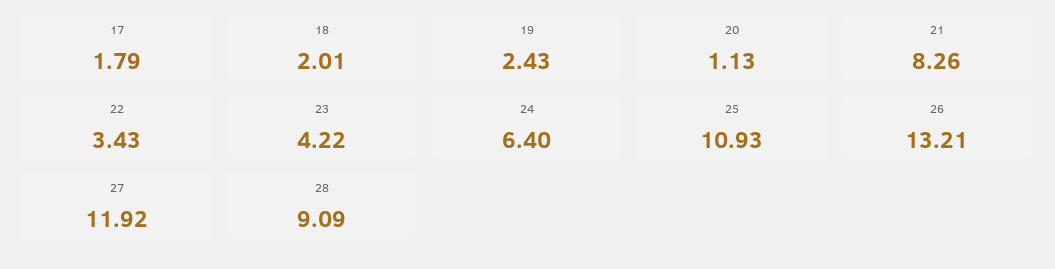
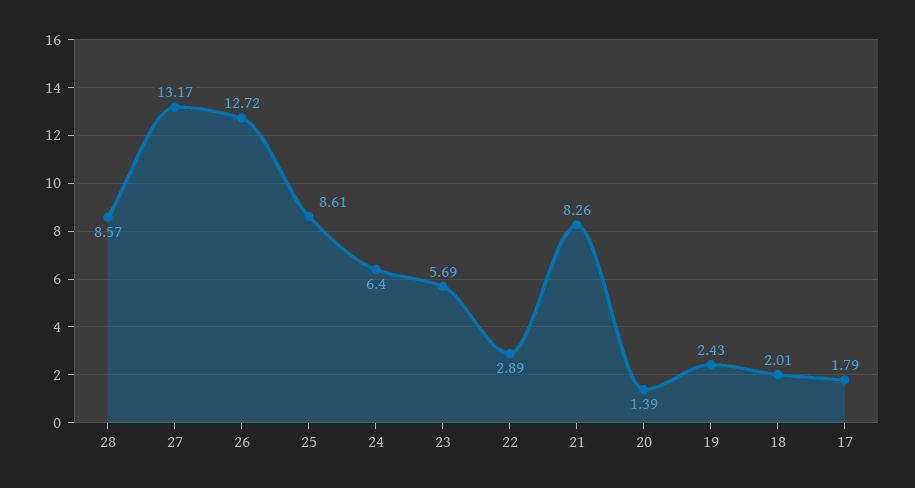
  {
    "17": 1.79,
    "18": 2.01,
    "19": 2.43,
-   "20": 1.13,
+   "20": 1.39,
    "21": 8.26,
-   "22": 3.43,
+   "22": 2.89,
-   "23": 4.22,
+   "23": 5.69,
    "24": 6.4,
-   "25": 10.93,
+   "25": 8.61,
-   "26": 13.21,
+   "26": 12.72,
-   "27": 11.92,
+   "27": 13.17,
-   "28": 9.09
+   "28": 8.57
  }

